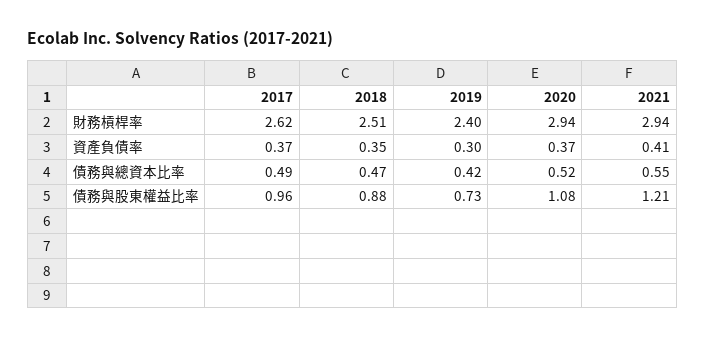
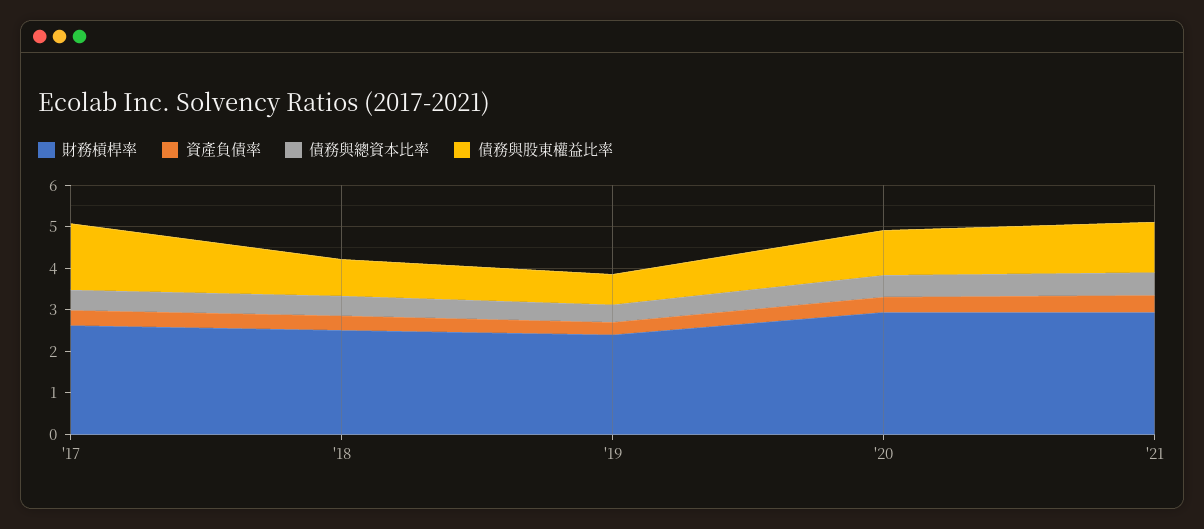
  {
    "財務槓桿率": {
      "2017": 2.62,
      "2018": 2.51,
      "2019": 2.4,
      "2020": 2.94,
      "2021": 2.94
    },
    "資產負債率": {
      "2017": 0.37,
      "2018": 0.35,
      "2019": 0.3,
      "2020": 0.37,
      "2021": 0.41
    },
    "債務與總資本比率": {
      "2017": 0.49,
      "2018": 0.47,
      "2019": 0.42,
      "2020": 0.52,
      "2021": 0.55
    },
    "債務與股東權益比率": {
-     "2017": 0.96,
+     "2017": 1.6,
      "2018": 0.88,
      "2019": 0.73,
      "2020": 1.08,
      "2021": 1.21
    }
  }

